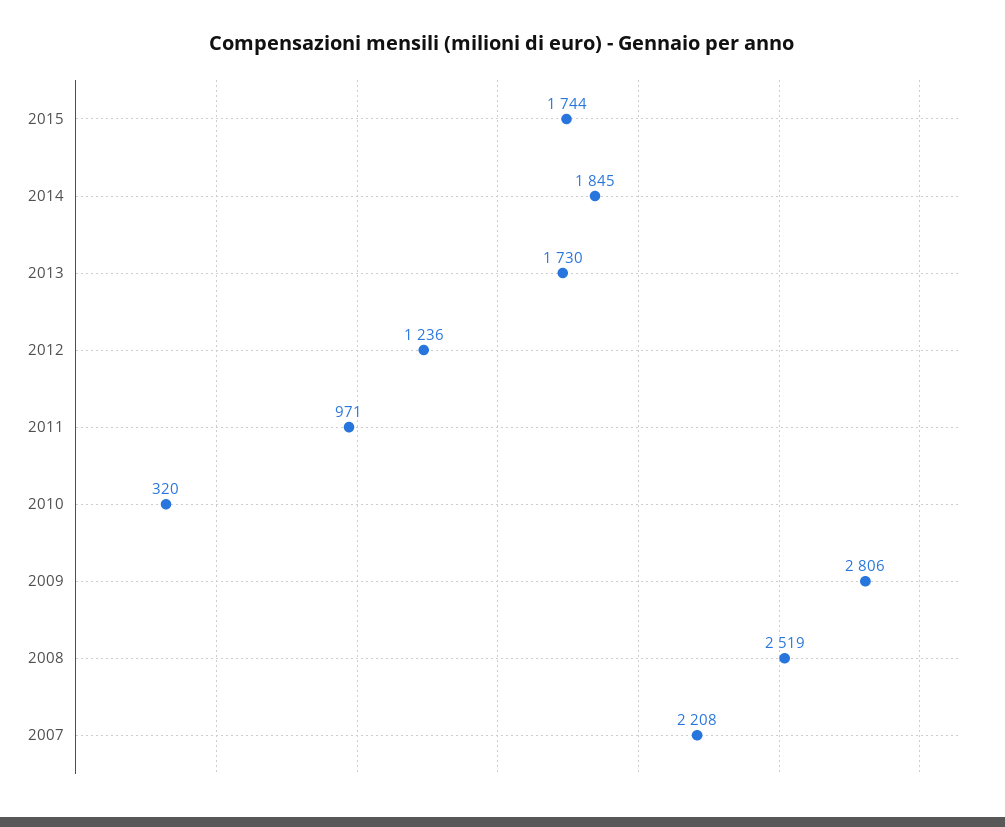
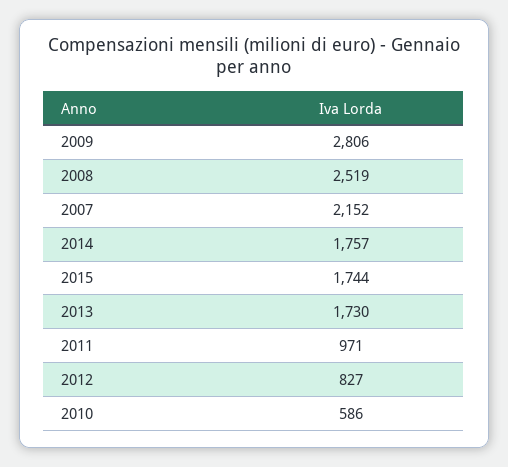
  {
    "2015": 1744,
-   "2014": 1845,
+   "2014": 1757,
    "2013": 1730,
-   "2012": 1236,
+   "2012": 827,
    "2011": 971,
-   "2010": 320,
+   "2010": 586,
    "2009": 2806,
    "2008": 2519,
-   "2007": 2208
+   "2007": 2152
  }

